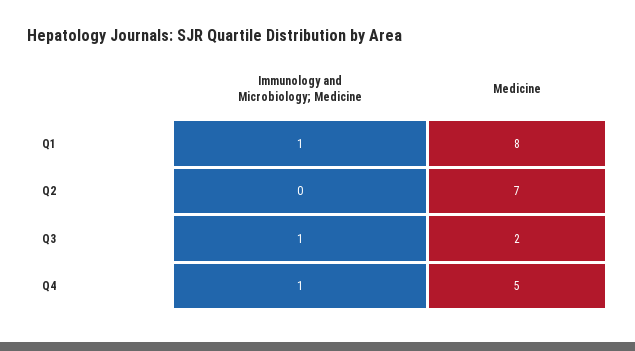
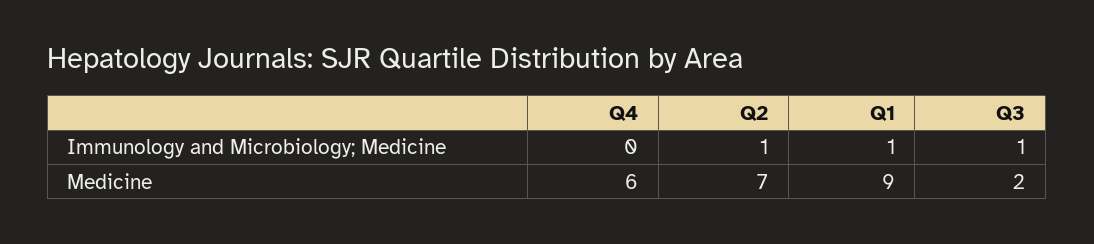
  {
    "Immunology and Microbiology; Medicine": {
      "Q1": 1,
-     "Q2": 0,
+     "Q2": 1,
      "Q3": 1,
-     "Q4": 1
+     "Q4": 0
    },
    "Medicine": {
-     "Q1": 8,
+     "Q1": 9,
      "Q2": 7,
      "Q3": 2,
-     "Q4": 5
+     "Q4": 6
    }
  }

